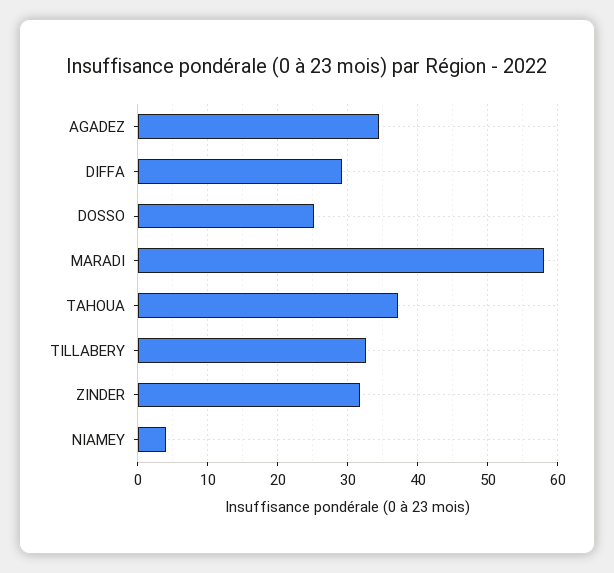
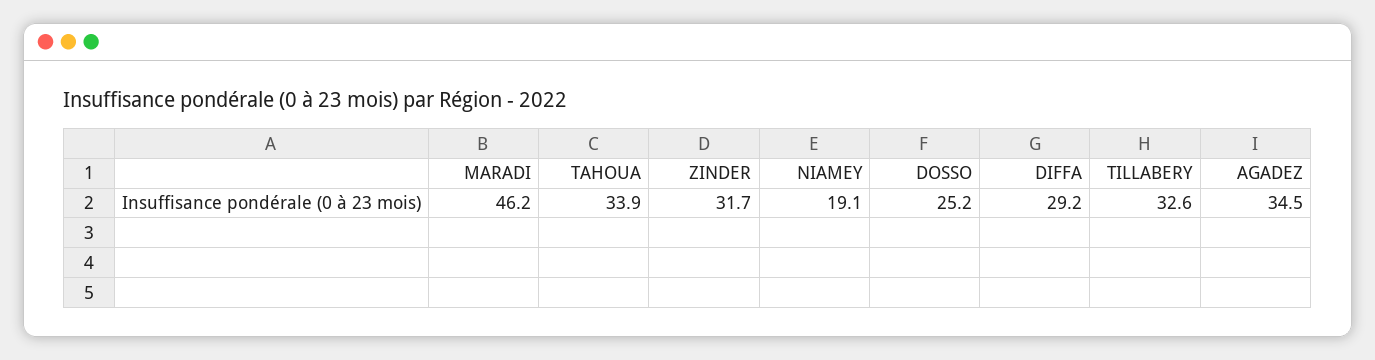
  {
    "AGADEZ": 34.5,
    "DIFFA": 29.2,
    "DOSSO": 25.2,
-   "MARADI": 58,
+   "MARADI": 46.2,
-   "TAHOUA": 37,
+   "TAHOUA": 33.9,
    "TILLABERY": 32.6,
    "ZINDER": 31.7,
-   "NIAMEY": 4
+   "NIAMEY": 19.1
  }

